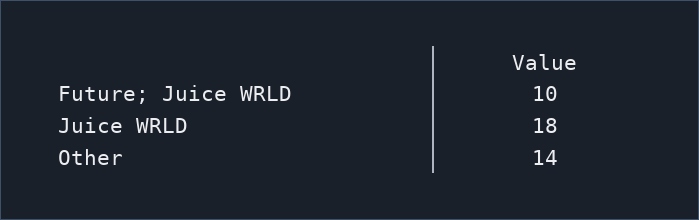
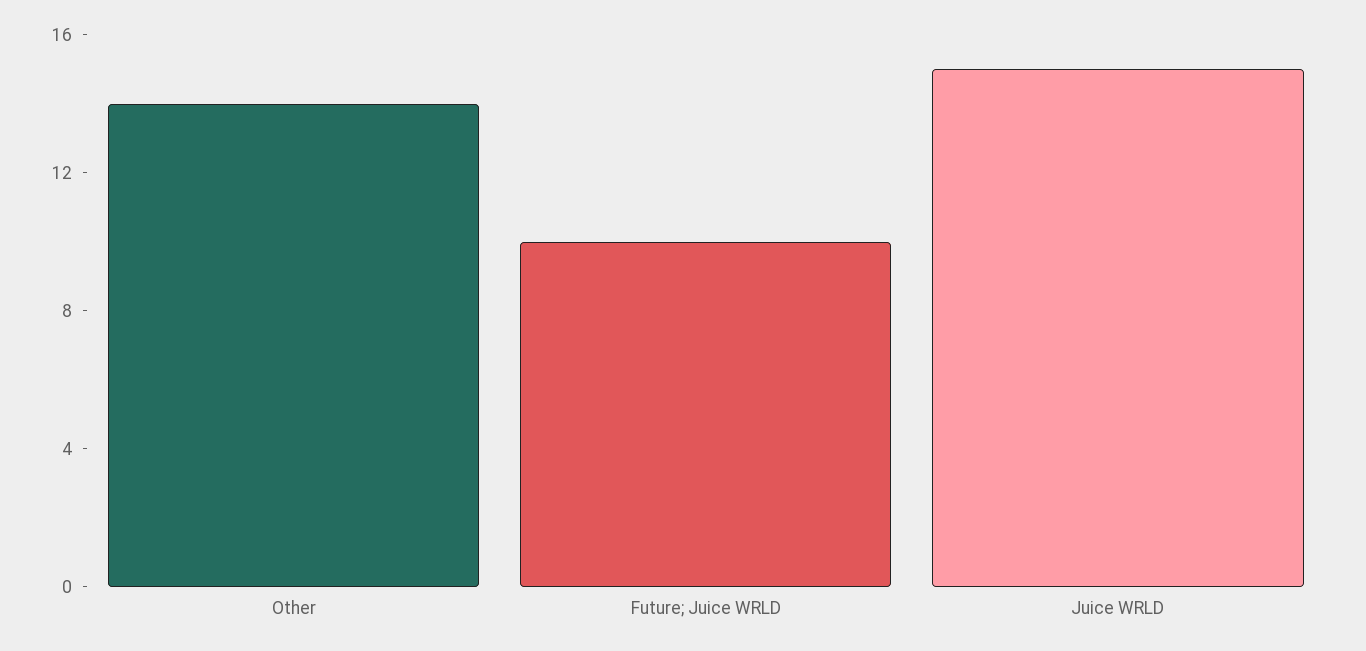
  {
    "Future; Juice WRLD": 10,
-   "Juice WRLD": 18,
+   "Juice WRLD": 15,
    "Other": 14
  }

